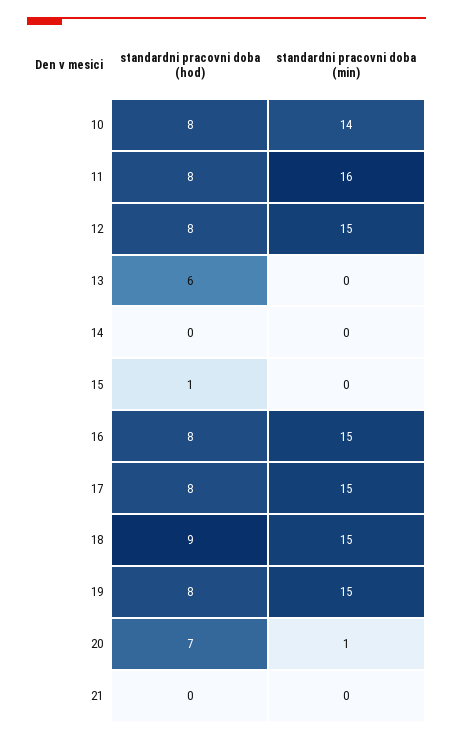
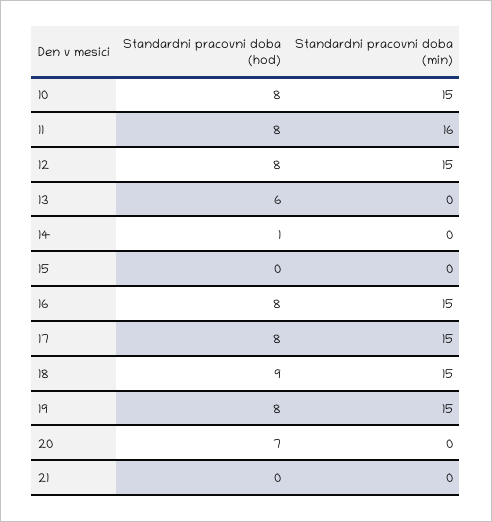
  {
    "standardni pracovni doba (hod)": {
      "10": 8,
      "11": 8,
      "12": 8,
      "13": 6,
-     "14": 0,
+     "14": 1,
-     "15": 1,
+     "15": 0,
      "16": 8,
      "17": 8,
      "18": 9,
      "19": 8,
      "20": 7,
      "21": 0
    },
    "standardni pracovni doba (min)": {
-     "10": 14,
+     "10": 15,
      "11": 16,
      "12": 15,
      "13": 0,
      "14": 0,
      "15": 0,
      "16": 15,
      "17": 15,
      "18": 15,
      "19": 15,
-     "20": 1,
+     "20": 0,
      "21": 0
    }
  }

